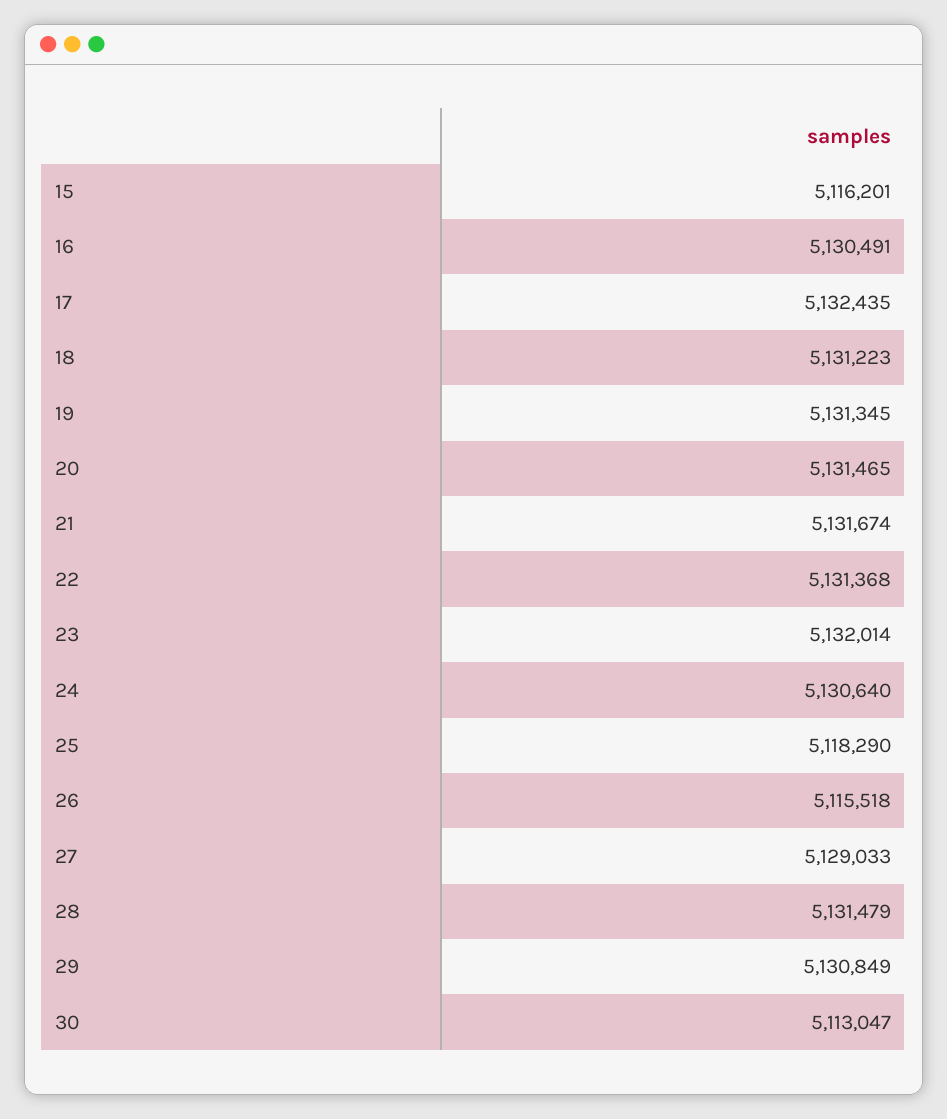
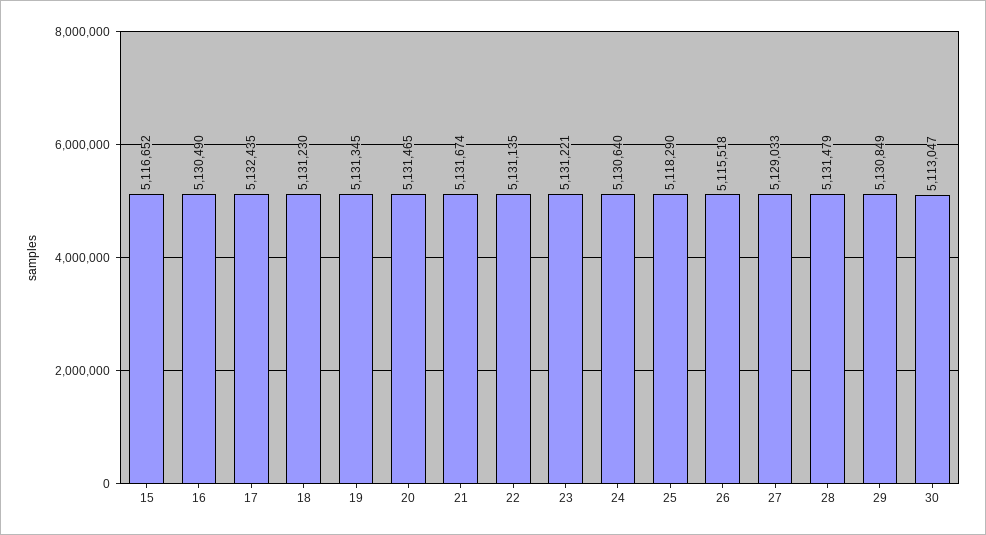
  {
-   "15": 5116201,
+   "15": 5116652,
-   "16": 5130491,
+   "16": 5130490,
    "17": 5132435,
-   "18": 5131223,
+   "18": 5131230,
    "19": 5131345,
    "20": 5131465,
    "21": 5131674,
-   "22": 5131368,
+   "22": 5131135,
-   "23": 5132014,
+   "23": 5131221,
    "24": 5130640,
    "25": 5118290,
    "26": 5115518,
    "27": 5129033,
    "28": 5131479,
    "29": 5130849,
    "30": 5113047
  }

